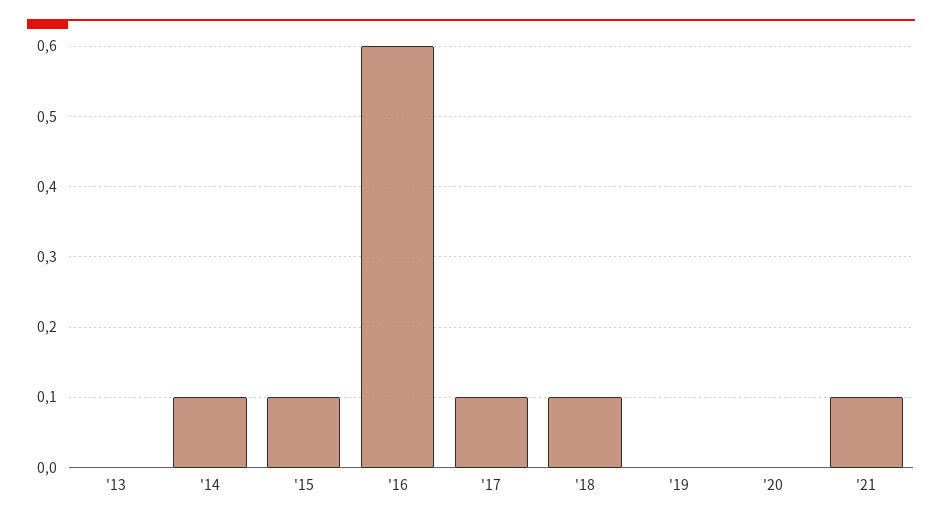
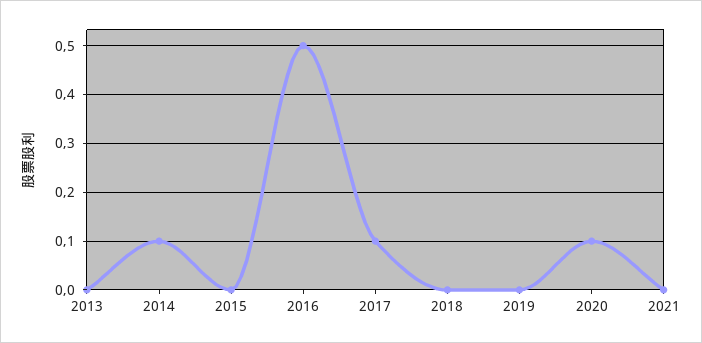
  {
    "'13": 0,
    "'14": 0.1,
-   "'15": 0.1,
+   "'15": 0,
-   "'16": 0.6,
+   "'16": 0.5,
    "'17": 0.1,
-   "'18": 0.1,
+   "'18": 0,
    "'19": 0,
-   "'20": 0,
+   "'20": 0.1,
-   "'21": 0.1
+   "'21": 0
  }

